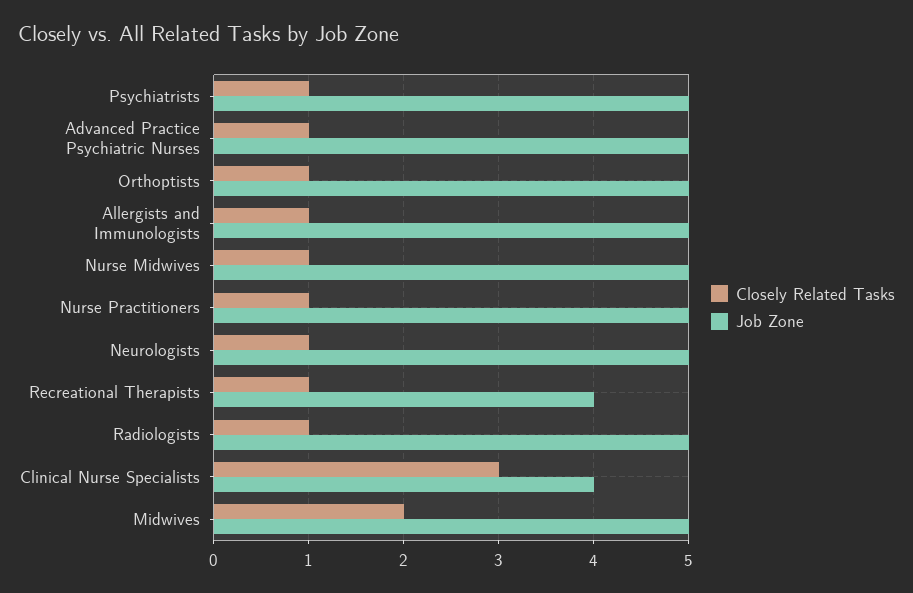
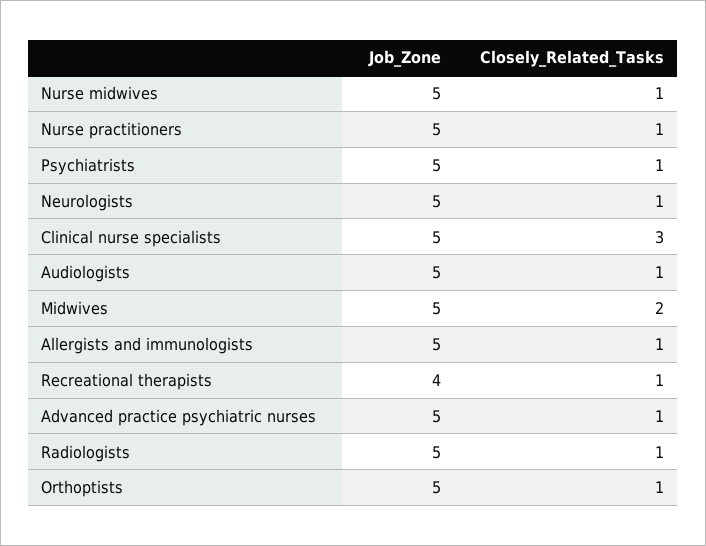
  {
    "Closely Related Tasks": {
      "Psychiatrists": 1,
      "Advanced Practice Psychiatric Nurses": 1,
      "Orthoptists": 1,
      "Allergists and Immunologists": 1,
      "Nurse Midwives": 1,
      "Nurse Practitioners": 1,
      "Neurologists": 1,
      "Recreational Therapists": 1,
      "Radiologists": 1,
      "Clinical Nurse Specialists": 3,
-     "Midwives": 2
+     "Midwives": 2,
+     "Audiologists": 1
    },
    "Job Zone": {
      "Psychiatrists": 5,
      "Advanced Practice Psychiatric Nurses": 5,
      "Orthoptists": 5,
      "Allergists and Immunologists": 5,
      "Nurse Midwives": 5,
      "Nurse Practitioners": 5,
      "Neurologists": 5,
      "Recreational Therapists": 4,
      "Radiologists": 5,
-     "Clinical Nurse Specialists": 4,
+     "Clinical Nurse Specialists": 5,
-     "Midwives": 5
+     "Midwives": 5,
+     "Audiologists": 5
    }
  }

